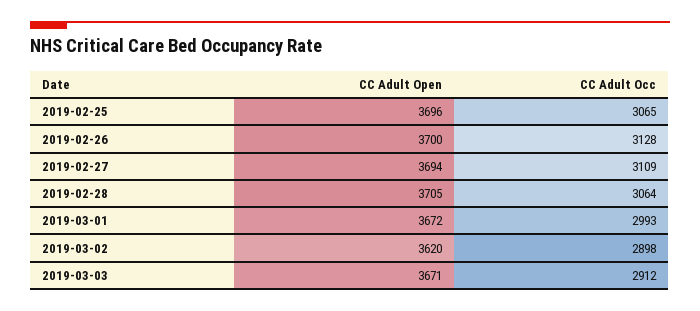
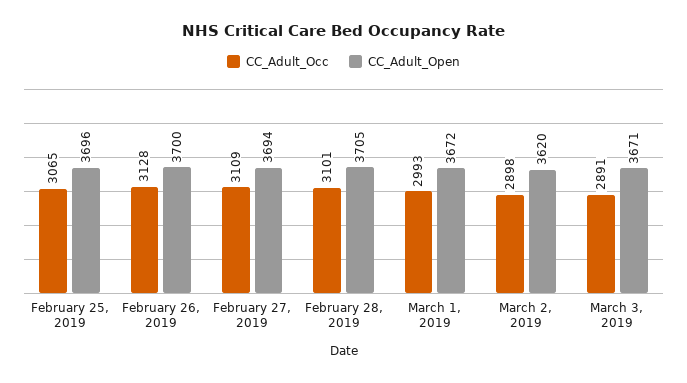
  {
    "CC Adult Open": {
      "2019-02-25": 3696,
      "2019-02-26": 3700,
      "2019-02-27": 3694,
      "2019-02-28": 3705,
      "2019-03-01": 3672,
      "2019-03-02": 3620,
      "2019-03-03": 3671
    },
    "CC Adult Occ": {
      "2019-02-25": 3065,
      "2019-02-26": 3128,
      "2019-02-27": 3109,
-     "2019-02-28": 3064,
+     "2019-02-28": 3101,
      "2019-03-01": 2993,
      "2019-03-02": 2898,
-     "2019-03-03": 2912
+     "2019-03-03": 2891
    }
  }

